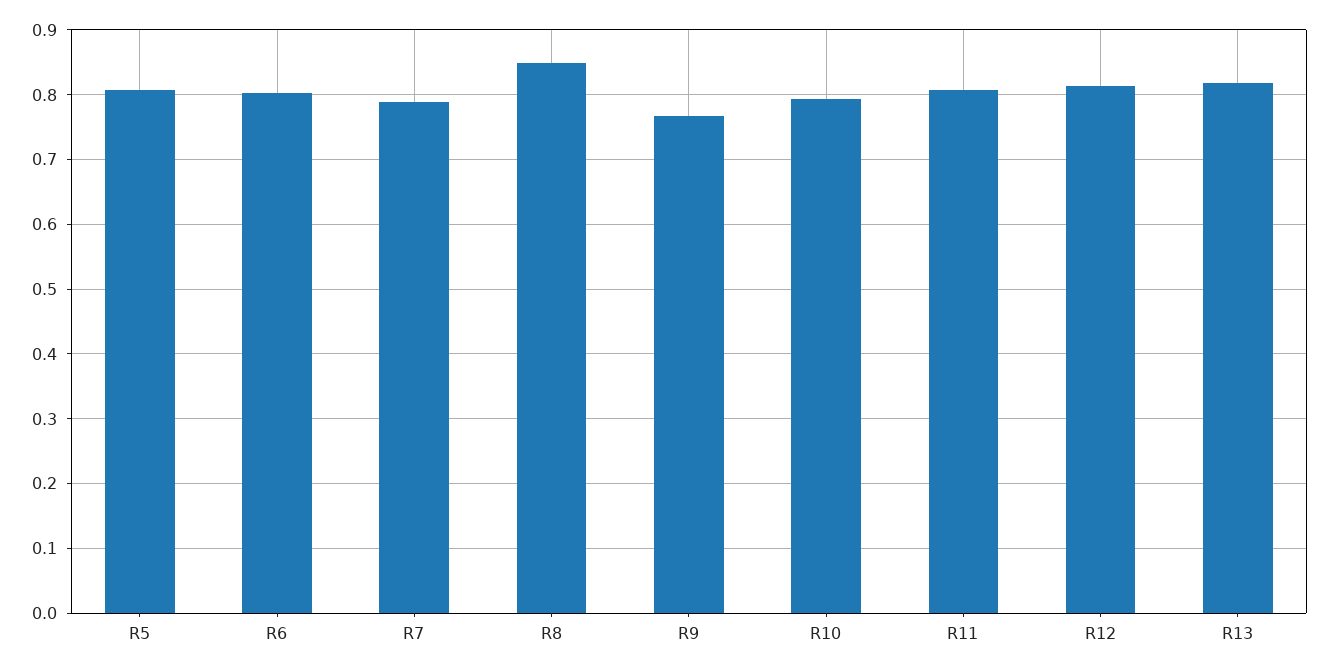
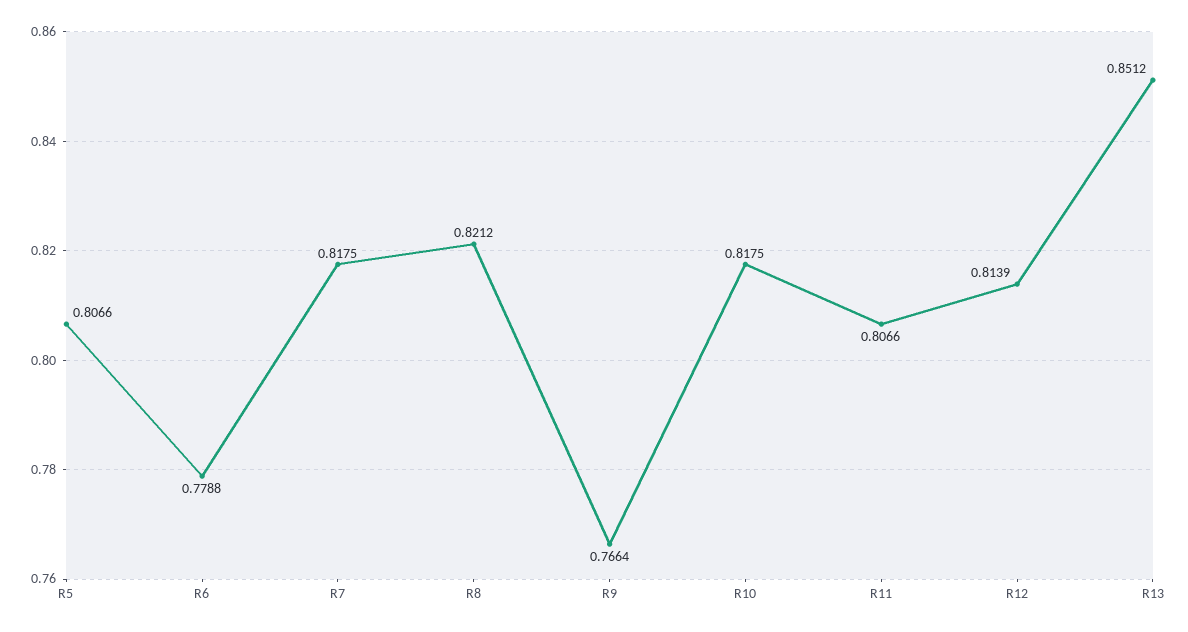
  {
    "R5": 0.8066,
-   "R6": 0.8,
+   "R6": 0.7788,
-   "R7": 0.79,
+   "R7": 0.8175,
-   "R8": 0.85,
+   "R8": 0.8212,
    "R9": 0.7664,
-   "R10": 0.79,
+   "R10": 0.8175,
    "R11": 0.8066,
    "R12": 0.8139,
-   "R13": 0.82
+   "R13": 0.8512
  }

